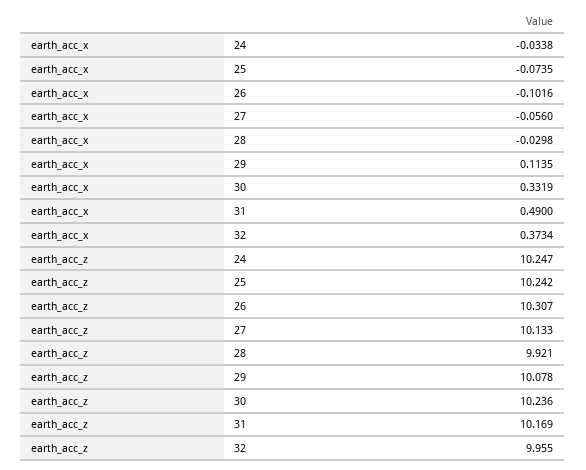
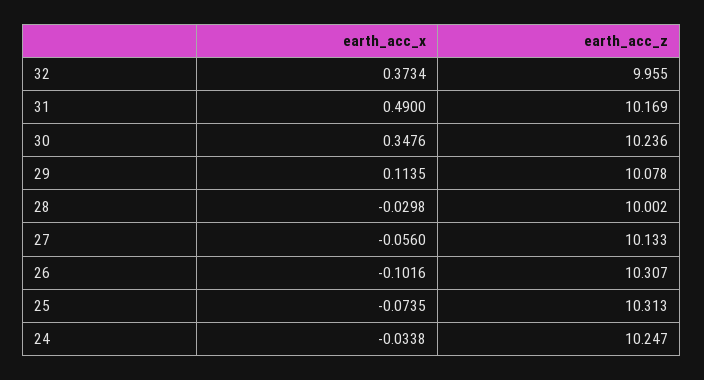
  {
    "earth_acc_x": {
      "24": -0.0338,
      "25": -0.0735,
      "26": -0.1016,
      "27": -0.056,
      "28": -0.0298,
      "29": 0.1135,
-     "30": 0.3319,
+     "30": 0.3476,
      "31": 0.49,
      "32": 0.3734
    },
    "earth_acc_z": {
      "24": 10.247,
-     "25": 10.242,
+     "25": 10.313,
      "26": 10.307,
      "27": 10.133,
-     "28": 9.921,
+     "28": 10.002,
      "29": 10.078,
      "30": 10.236,
      "31": 10.169,
      "32": 9.955
    }
  }

